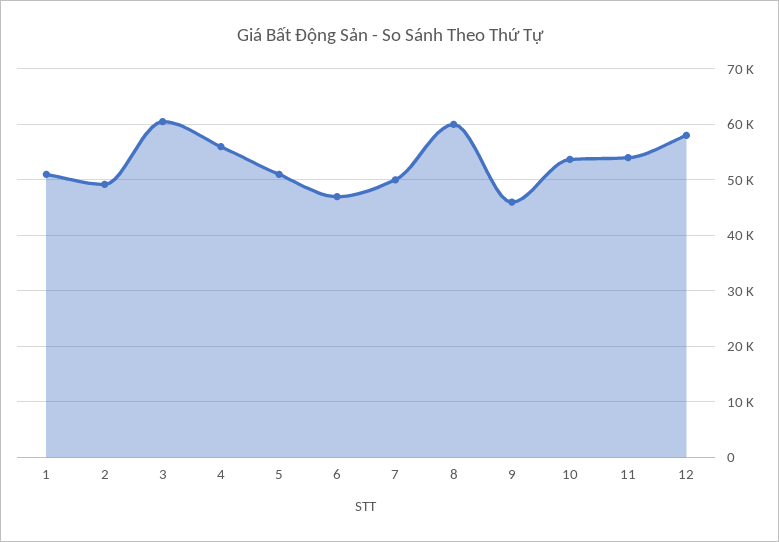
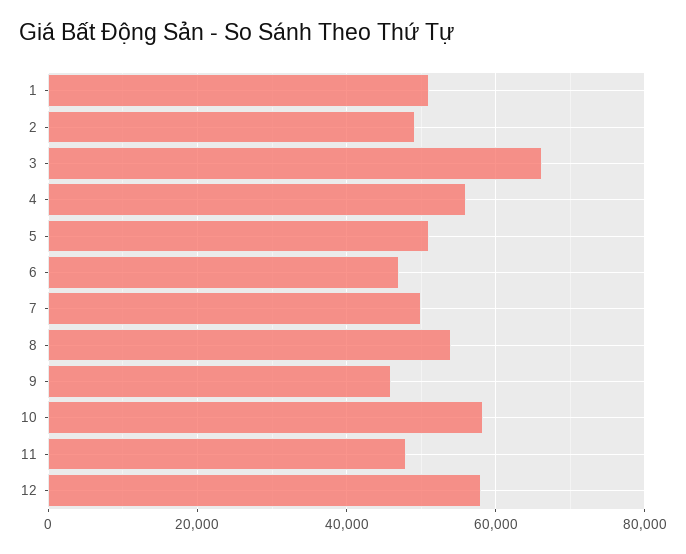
  {
    "1": 52000,
    "2": 50000,
-   "3": 60000,
+   "3": 66000,
    "4": 56000,
    "5": 52000,
    "6": 48000,
    "7": 50000,
-   "8": 60000,
+   "8": 54000,
    "9": 46000,
-   "10": 54000,
+   "10": 58000,
-   "11": 54000,
+   "11": 48000,
    "12": 58000
  }

